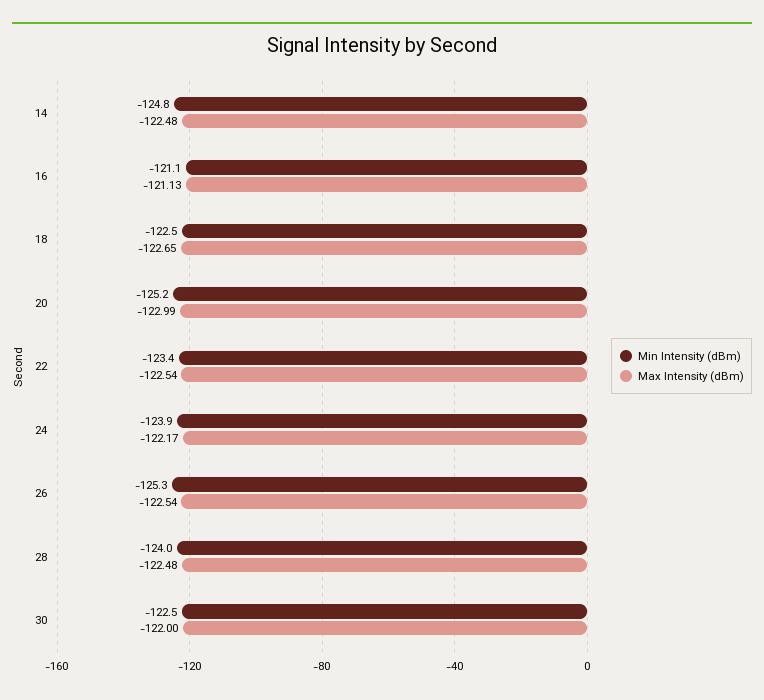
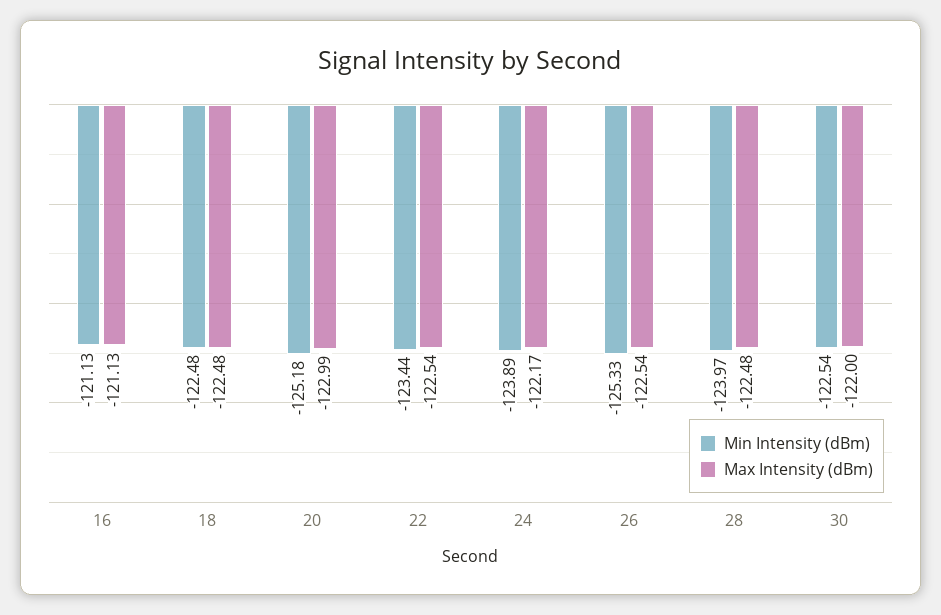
  {
    "Min Intensity (dBm)": {
-     "14": -124.8,
      "16": -121.13,
      "18": -122.48,
      "20": -125.18,
      "22": -123.44,
      "24": -123.89,
      "26": -125.33,
      "28": -123.97,
      "30": -122.54
    },
    "Max Intensity (dBm)": {
-     "14": -122.48,
      "16": -121.13,
-     "18": -122.65,
+     "18": -122.48,
      "20": -122.99,
      "22": -122.54,
      "24": -122.17,
      "26": -122.54,
      "28": -122.48,
      "30": -122
    }
  }

